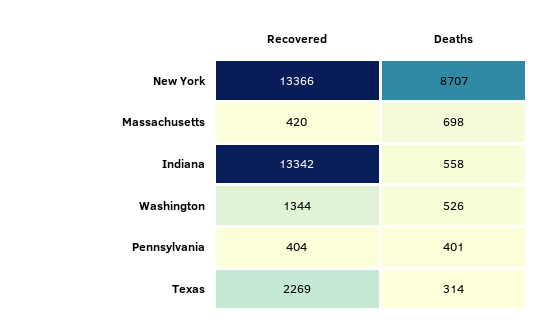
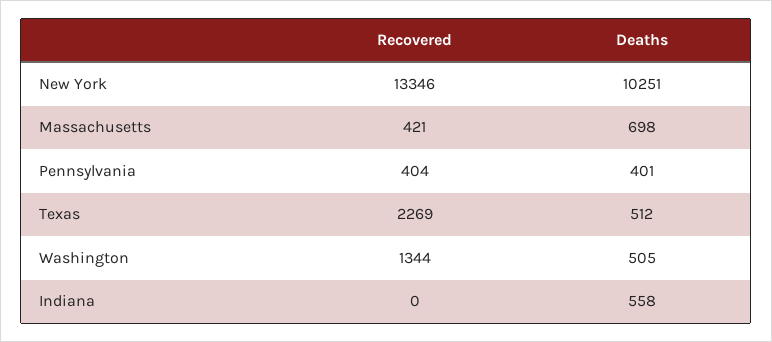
  {
    "Recovered": {
-     "New York": 13366,
+     "New York": 13346,
-     "Massachusetts": 420,
+     "Massachusetts": 421,
-     "Indiana": 13342,
+     "Indiana": 0,
      "Washington": 1344,
      "Pennsylvania": 404,
      "Texas": 2269
    },
    "Deaths": {
-     "New York": 8707,
+     "New York": 10251,
      "Massachusetts": 698,
      "Indiana": 558,
-     "Washington": 526,
+     "Washington": 505,
      "Pennsylvania": 401,
-     "Texas": 314
+     "Texas": 512
    }
  }

